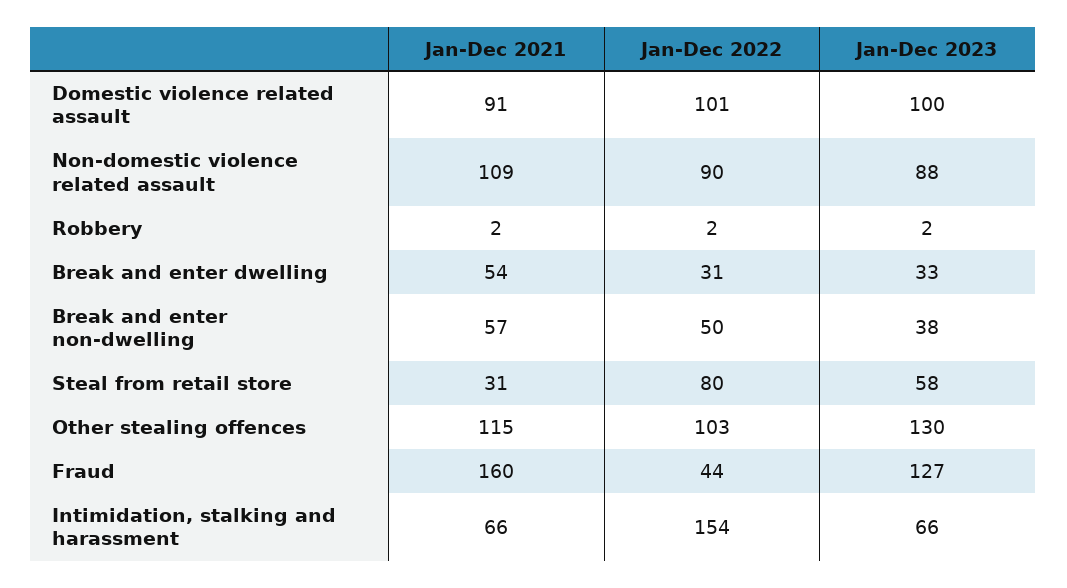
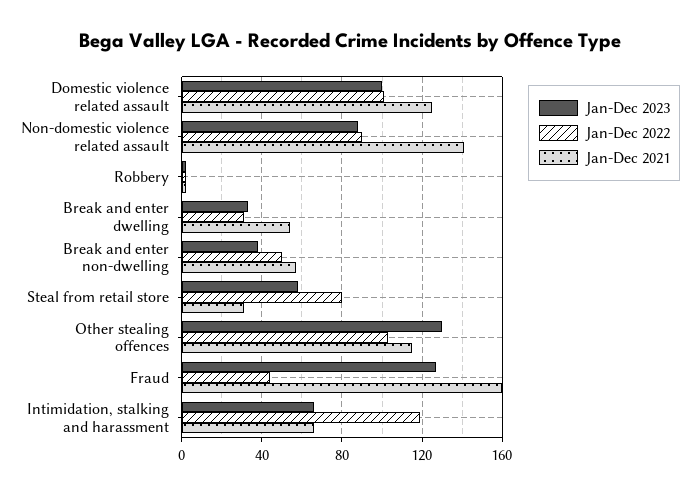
  {
    "Jan-Dec 2021": {
-     "Domestic violence related assault": 91,
+     "Domestic violence related assault": 125,
-     "Non-domestic violence related assault": 109,
+     "Non-domestic violence related assault": 140,
      "Robbery": 2,
      "Break and enter dwelling": 54,
      "Break and enter non-dwelling": 57,
      "Steal from retail store": 31,
      "Other stealing offences": 115,
      "Fraud": 160,
      "Intimidation, stalking and harassment": 66
    },
    "Jan-Dec 2022": {
      "Domestic violence related assault": 101,
      "Non-domestic violence related assault": 90,
      "Robbery": 2,
      "Break and enter dwelling": 31,
      "Break and enter non-dwelling": 50,
      "Steal from retail store": 80,
      "Other stealing offences": 103,
      "Fraud": 44,
-     "Intimidation, stalking and harassment": 154
+     "Intimidation, stalking and harassment": 120
    },
    "Jan-Dec 2023": {
      "Domestic violence related assault": 100,
      "Non-domestic violence related assault": 88,
      "Robbery": 2,
      "Break and enter dwelling": 33,
      "Break and enter non-dwelling": 38,
      "Steal from retail store": 58,
      "Other stealing offences": 130,
      "Fraud": 127,
      "Intimidation, stalking and harassment": 66
    }
  }

